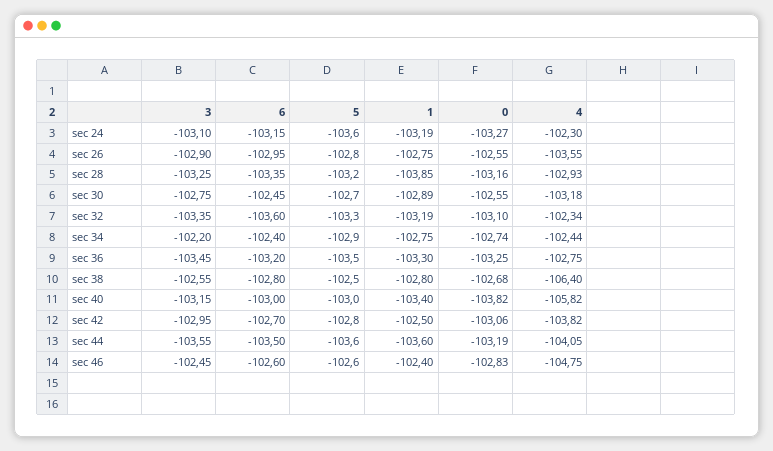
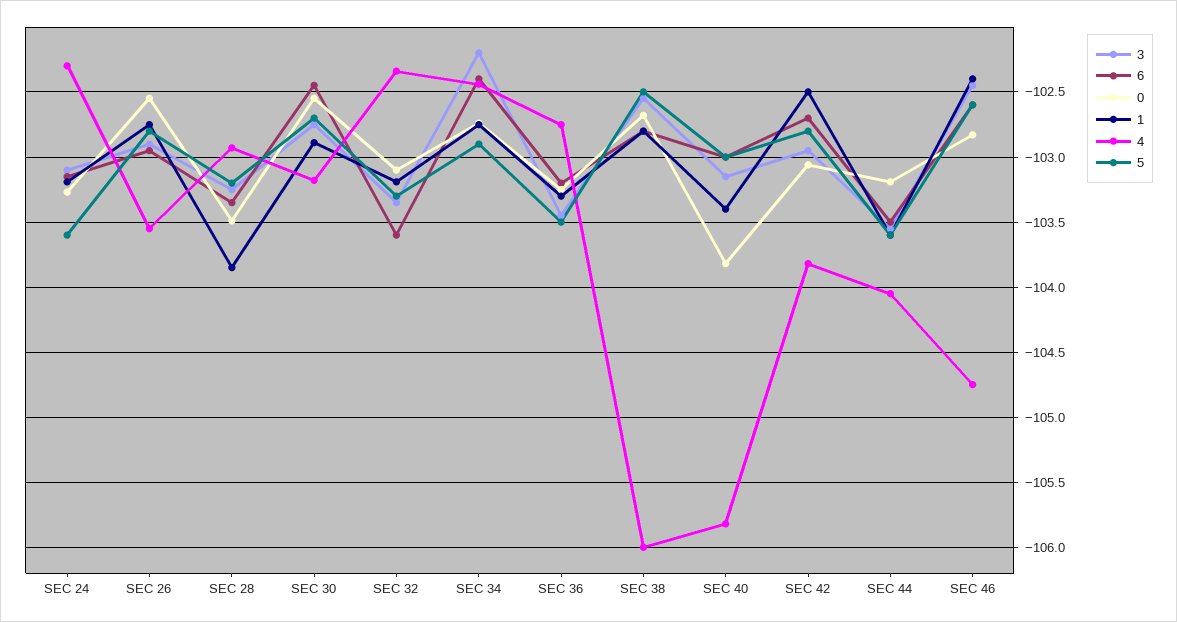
  {
    "3": {
      "sec 24": -103.1,
      "sec 26": -102.9,
      "sec 28": -103.25,
      "sec 30": -102.75,
      "sec 32": -103.35,
      "sec 34": -102.2,
      "sec 36": -103.45,
      "sec 38": -102.55,
      "sec 40": -103.15,
      "sec 42": -102.95,
      "sec 44": -103.55,
      "sec 46": -102.45
    },
    "6": {
      "sec 24": -103.15,
      "sec 26": -102.95,
      "sec 28": -103.35,
      "sec 30": -102.45,
      "sec 32": -103.6,
      "sec 34": -102.4,
      "sec 36": -103.2,
      "sec 38": -102.8,
      "sec 40": -103,
      "sec 42": -102.7,
      "sec 44": -103.5,
      "sec 46": -102.6
    },
    "5": {
      "sec 24": -103.6,
      "sec 26": -102.8,
      "sec 28": -103.2,
      "sec 30": -102.7,
      "sec 32": -103.3,
      "sec 34": -102.9,
      "sec 36": -103.5,
      "sec 38": -102.5,
      "sec 40": -103,
      "sec 42": -102.8,
      "sec 44": -103.6,
      "sec 46": -102.6
    },
    "1": {
      "sec 24": -103.19,
      "sec 26": -102.75,
      "sec 28": -103.85,
      "sec 30": -102.89,
      "sec 32": -103.19,
      "sec 34": -102.75,
      "sec 36": -103.3,
      "sec 38": -102.8,
      "sec 40": -103.4,
      "sec 42": -102.5,
      "sec 44": -103.6,
      "sec 46": -102.4
    },
    "0": {
      "sec 24": -103.27,
      "sec 26": -102.55,
-     "sec 28": -103.16,
+     "sec 28": -103.5,
      "sec 30": -102.55,
      "sec 32": -103.1,
      "sec 34": -102.74,
      "sec 36": -103.25,
      "sec 38": -102.68,
      "sec 40": -103.82,
      "sec 42": -103.06,
      "sec 44": -103.19,
      "sec 46": -102.83
    },
    "4": {
      "sec 24": -102.3,
      "sec 26": -103.55,
      "sec 28": -102.93,
      "sec 30": -103.18,
      "sec 32": -102.34,
      "sec 34": -102.44,
      "sec 36": -102.75,
-     "sec 38": -106.4,
+     "sec 38": -106,
      "sec 40": -105.82,
      "sec 42": -103.82,
      "sec 44": -104.05,
      "sec 46": -104.75
    }
  }

